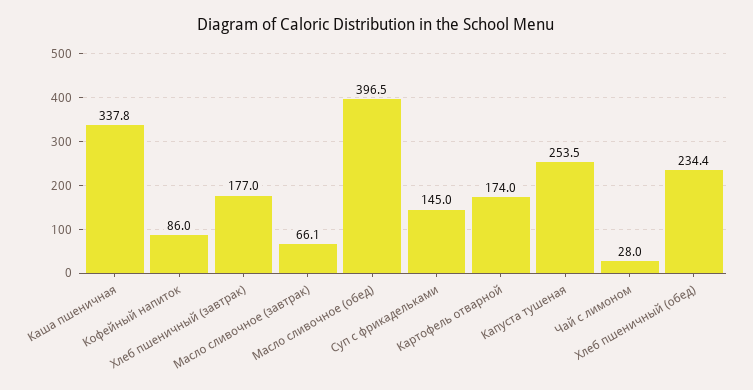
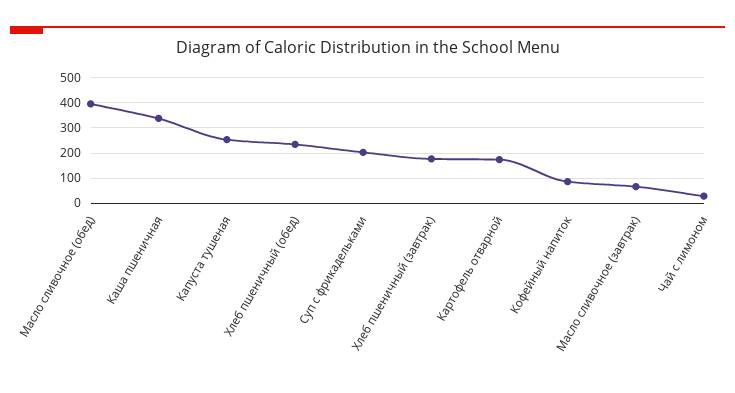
  {
    "Каша пшеничная": 337.8,
    "Кофейный напиток": 86,
    "Хлеб пшеничный (завтрак)": 177,
    "Масло сливочное (завтрак)": 66.1,
    "Масло сливочное (обед)": 396.5,
-   "Суп с фрикадельками": 145,
+   "Суп с фрикадельками": 200,
    "Картофель отварной": 174,
    "Капуста тушеная": 253.5,
    "Чай с лимоном": 28,
    "Хлеб пшеничный (обед)": 234.4
  }

